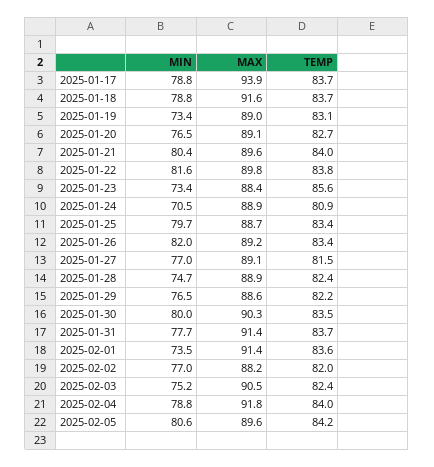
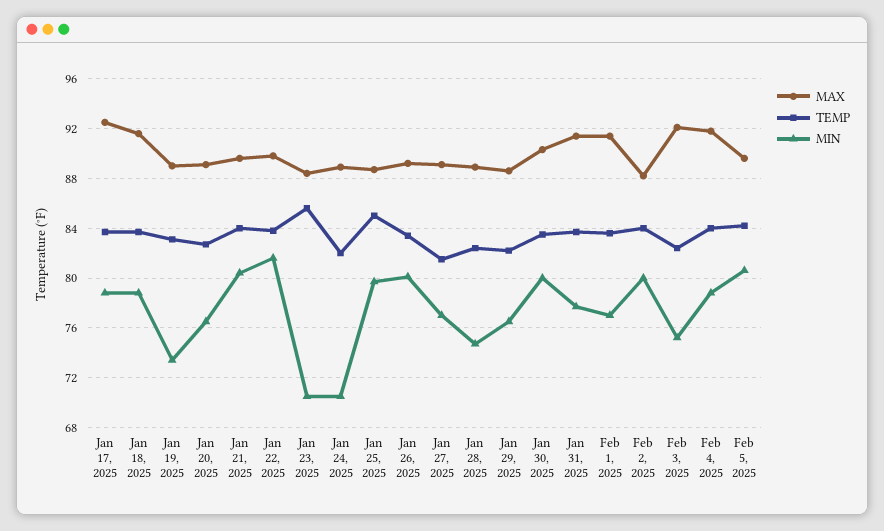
  {
    "MIN": {
      "2025-01-17": 78.8,
      "2025-01-18": 78.8,
      "2025-01-19": 73.4,
      "2025-01-20": 76.5,
      "2025-01-21": 80.4,
      "2025-01-22": 81.6,
-     "2025-01-23": 73.4,
+     "2025-01-23": 70.5,
      "2025-01-24": 70.5,
      "2025-01-25": 79.7,
-     "2025-01-26": 82,
+     "2025-01-26": 80,
      "2025-01-27": 77,
      "2025-01-28": 74.7,
      "2025-01-29": 76.5,
      "2025-01-30": 80,
      "2025-01-31": 77.7,
-     "2025-02-01": 73.5,
+     "2025-02-01": 77,
-     "2025-02-02": 77,
+     "2025-02-02": 80,
      "2025-02-03": 75.2,
      "2025-02-04": 78.8,
      "2025-02-05": 80.6
    },
    "MAX": {
-     "2025-01-17": 93.9,
+     "2025-01-17": 92.5,
      "2025-01-18": 91.6,
      "2025-01-19": 89,
      "2025-01-20": 89.1,
      "2025-01-21": 89.6,
      "2025-01-22": 89.8,
      "2025-01-23": 88.4,
      "2025-01-24": 88.9,
      "2025-01-25": 88.7,
      "2025-01-26": 89.2,
      "2025-01-27": 89.1,
      "2025-01-28": 88.9,
      "2025-01-29": 88.6,
      "2025-01-30": 90.3,
      "2025-01-31": 91.4,
      "2025-02-01": 91.4,
      "2025-02-02": 88.2,
-     "2025-02-03": 90.5,
+     "2025-02-03": 92,
      "2025-02-04": 91.8,
      "2025-02-05": 89.6
    },
    "TEMP": {
      "2025-01-17": 83.7,
      "2025-01-18": 83.7,
      "2025-01-19": 83.1,
      "2025-01-20": 82.7,
      "2025-01-21": 84,
      "2025-01-22": 83.8,
      "2025-01-23": 85.6,
-     "2025-01-24": 80.9,
+     "2025-01-24": 82,
-     "2025-01-25": 83.4,
+     "2025-01-25": 85,
      "2025-01-26": 83.4,
      "2025-01-27": 81.5,
      "2025-01-28": 82.4,
      "2025-01-29": 82.2,
      "2025-01-30": 83.5,
      "2025-01-31": 83.7,
      "2025-02-01": 83.6,
-     "2025-02-02": 82,
+     "2025-02-02": 84,
      "2025-02-03": 82.4,
      "2025-02-04": 84,
      "2025-02-05": 84.2
    }
  }

